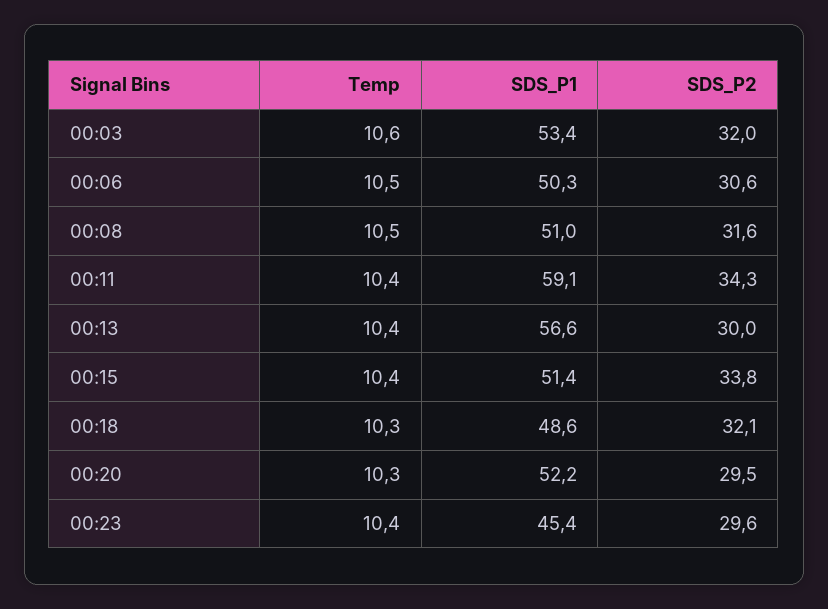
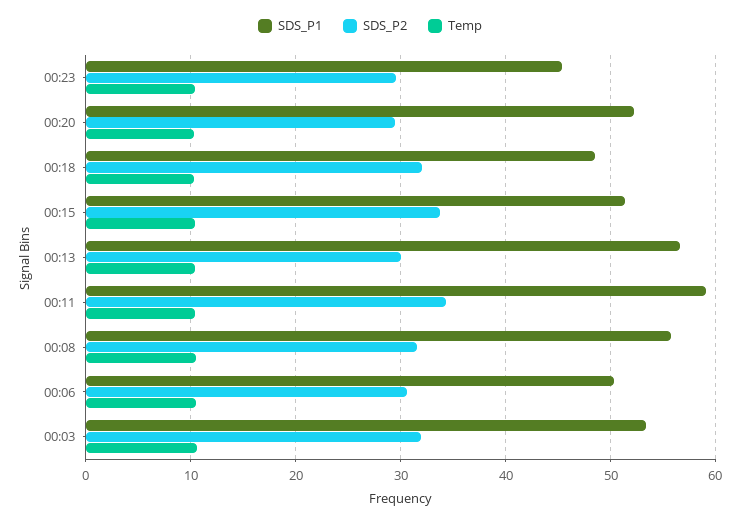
  {
    "Temp": {
      "00:03": 10.6,
      "00:06": 10.5,
      "00:08": 10.5,
      "00:11": 10.4,
      "00:13": 10.4,
      "00:15": 10.4,
      "00:18": 10.3,
      "00:20": 10.3,
      "00:23": 10.4
    },
    "SDS_P1": {
      "00:03": 53.4,
      "00:06": 50.3,
-     "00:08": 51,
+     "00:08": 56,
      "00:11": 59.1,
      "00:13": 56.6,
      "00:15": 51.4,
      "00:18": 48.6,
      "00:20": 52.2,
      "00:23": 45.4
    },
    "SDS_P2": {
      "00:03": 32,
      "00:06": 30.6,
      "00:08": 31.6,
      "00:11": 34.3,
      "00:13": 30,
      "00:15": 33.8,
      "00:18": 32.1,
      "00:20": 29.5,
      "00:23": 29.6
    }
  }

